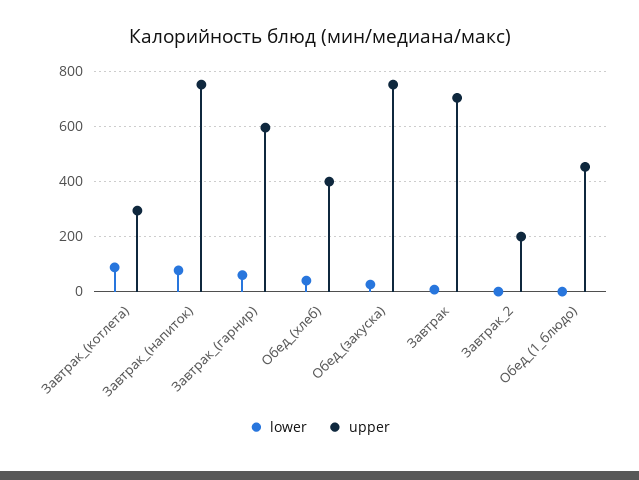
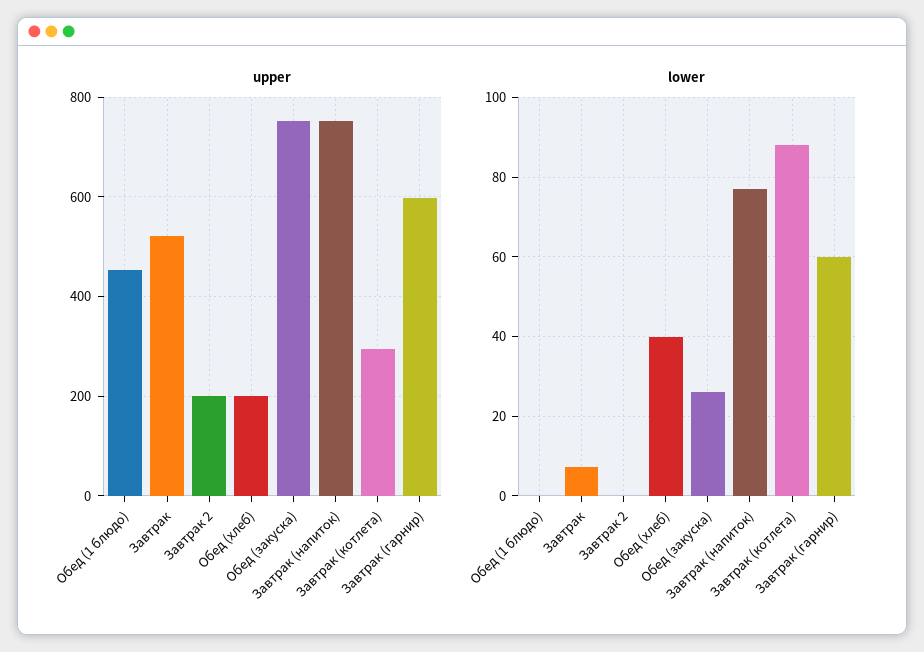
  {
    "lower": {
      "Завтрак_(котлета)": 88,
      "Завтрак_(напиток)": 78,
      "Завтрак_(гарнир)": 60,
      "Обед_(хлеб)": 40,
      "Обед_(закуска)": 26,
      "Завтрак": 8,
      "Завтрак_2": 0,
      "Обед_(1_блюдо)": 0
    },
    "upper": {
      "Завтрак_(котлета)": 300,
      "Завтрак_(напиток)": 760,
      "Завтрак_(гарнир)": 600,
-     "Обед_(хлеб)": 400,
+     "Обед_(хлеб)": 200,
      "Обед_(закуска)": 760,
-     "Завтрак": 700,
+     "Завтрак": 520,
      "Завтрак_2": 200,
      "Обед_(1_блюдо)": 460
    }
  }

